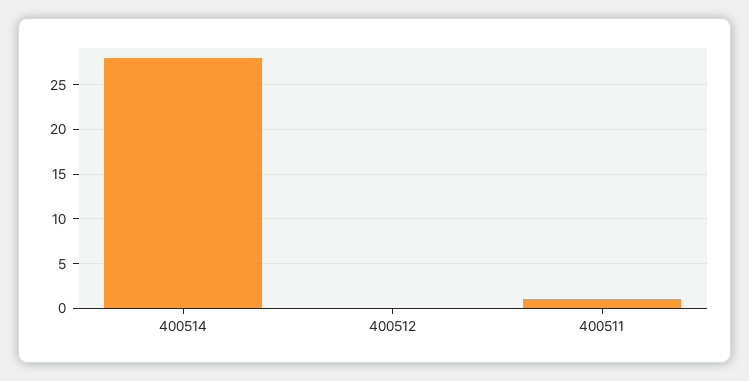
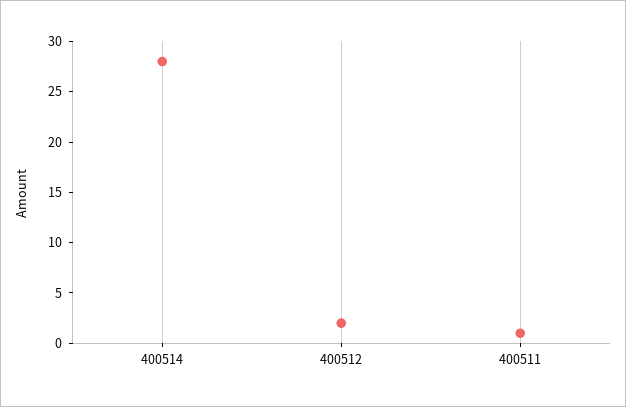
  {
    "400514": 28,
-   "400512": 0,
+   "400512": 2,
    "400511": 1
  }

